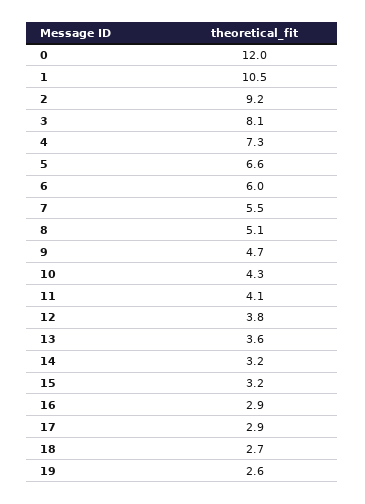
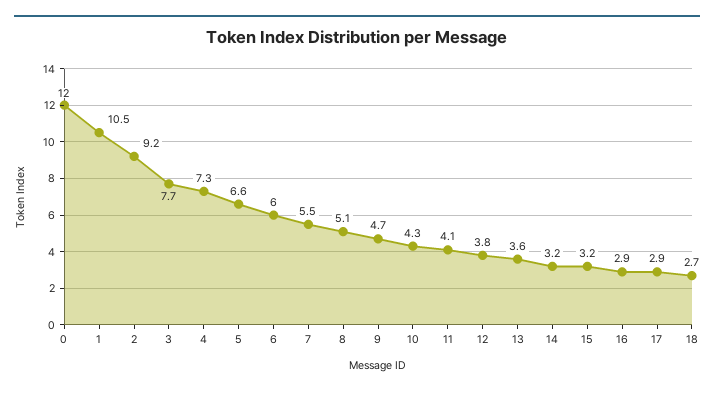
  {
    "0": 12,
    "1": 10.5,
    "2": 9.2,
-   "3": 8.1,
+   "3": 7.7,
    "4": 7.3,
    "5": 6.6,
    "6": 6,
    "7": 5.5,
    "8": 5.1,
    "9": 4.7,
    "10": 4.3,
    "11": 4.1,
    "12": 3.8,
    "13": 3.6,
    "14": 3.2,
    "15": 3.2,
    "16": 2.9,
    "17": 2.9,
-   "18": 2.7,
+   "18": 2.7
-   "19": 2.6
  }

